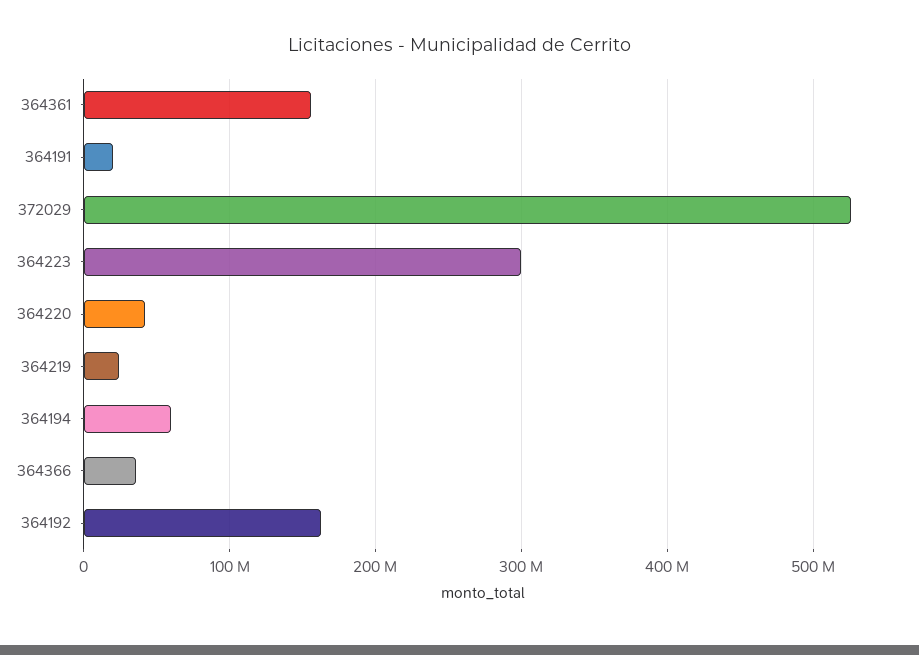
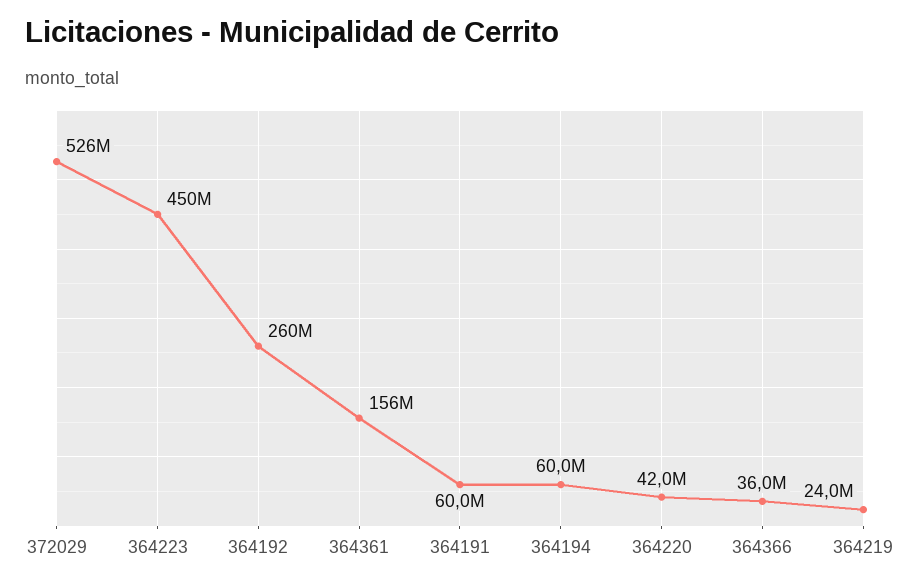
  {
    "364361": 156000000,
-   "364191": 20000000,
+   "364191": 60000000,
    "372029": 526000000,
-   "364223": 300000000,
+   "364223": 450000000,
    "364220": 42000000,
    "364219": 24000000,
    "364194": 60000000,
    "364366": 36000000,
-   "364192": 160000000
+   "364192": 260000000
  }

